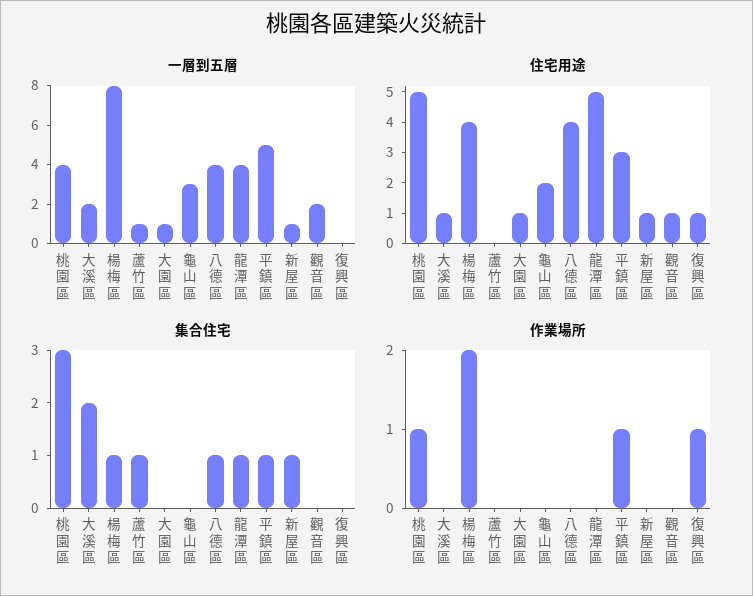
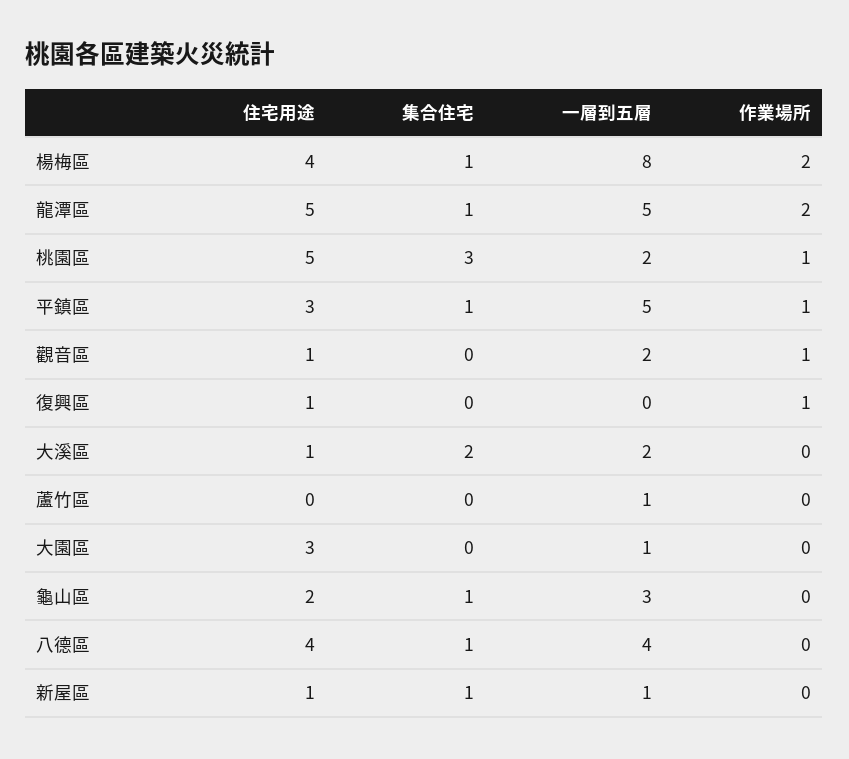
  {
    "一層到五層": {
-     "桃園區": 4,
+     "桃園區": 2,
      "大溪區": 2,
      "楊梅區": 8,
      "蘆竹區": 1,
      "大園區": 1,
      "龜山區": 3,
      "八德區": 4,
-     "龍潭區": 4,
+     "龍潭區": 5,
      "平鎮區": 5,
      "新屋區": 1,
      "觀音區": 2,
      "復興區": 0
    },
    "住宅用途": {
      "桃園區": 5,
      "大溪區": 1,
      "楊梅區": 4,
      "蘆竹區": 0,
-     "大園區": 1,
+     "大園區": 3,
      "龜山區": 2,
      "八德區": 4,
      "龍潭區": 5,
      "平鎮區": 3,
      "新屋區": 1,
      "觀音區": 1,
      "復興區": 1
    },
    "集合住宅": {
      "桃園區": 3,
      "大溪區": 2,
      "楊梅區": 1,
-     "蘆竹區": 1,
+     "蘆竹區": 0,
      "大園區": 0,
-     "龜山區": 0,
+     "龜山區": 1,
      "八德區": 1,
      "龍潭區": 1,
      "平鎮區": 1,
      "新屋區": 1,
      "觀音區": 0,
      "復興區": 0
    },
    "作業場所": {
      "桃園區": 1,
      "大溪區": 0,
      "楊梅區": 2,
      "蘆竹區": 0,
      "大園區": 0,
      "龜山區": 0,
      "八德區": 0,
-     "龍潭區": 0,
+     "龍潭區": 2,
      "平鎮區": 1,
      "新屋區": 0,
-     "觀音區": 0,
+     "觀音區": 1,
      "復興區": 1
    }
  }

